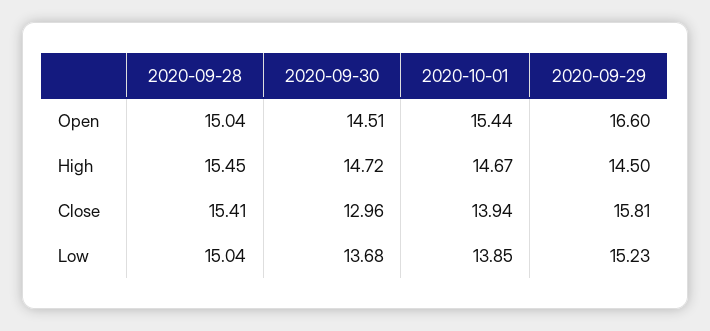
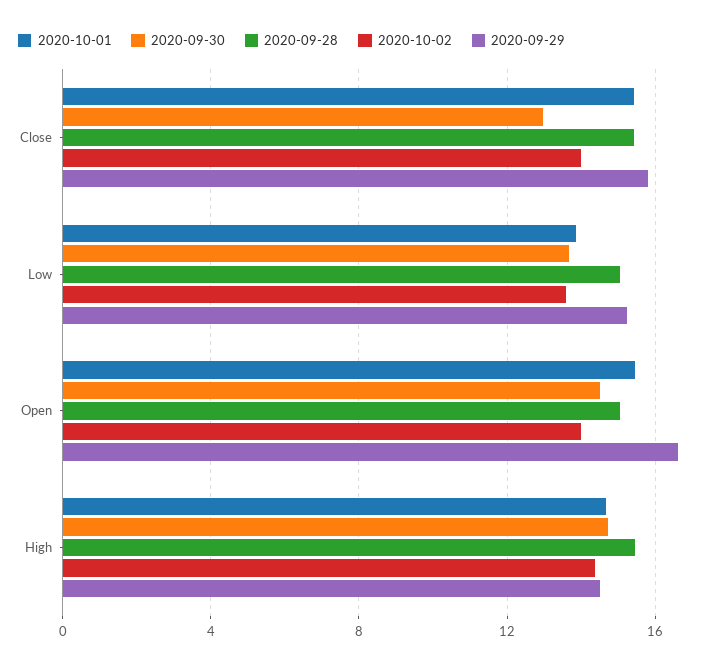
  {
    "2020-09-28": {
      "Open": 15.04,
      "High": 15.45,
      "Close": 15.41,
      "Low": 15.04
    },
    "2020-09-30": {
      "Open": 14.51,
      "High": 14.72,
      "Close": 12.96,
      "Low": 13.68
    },
    "2020-10-01": {
      "Open": 15.44,
      "High": 14.67,
-     "Close": 13.94,
+     "Close": 15.5,
      "Low": 13.85
    },
    "2020-09-29": {
      "Open": 16.6,
      "High": 14.5,
      "Close": 15.81,
      "Low": 15.23
-   }
+   },
+   "2020-10-02": {
+     "Close": 14,
+     "Low": 13.5,
+     "Open": 14,
+     "High": 14.5
+   }
  }

